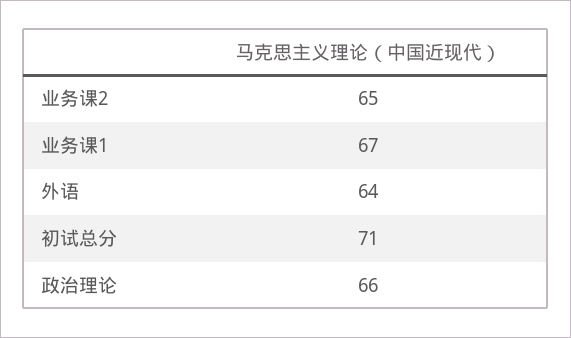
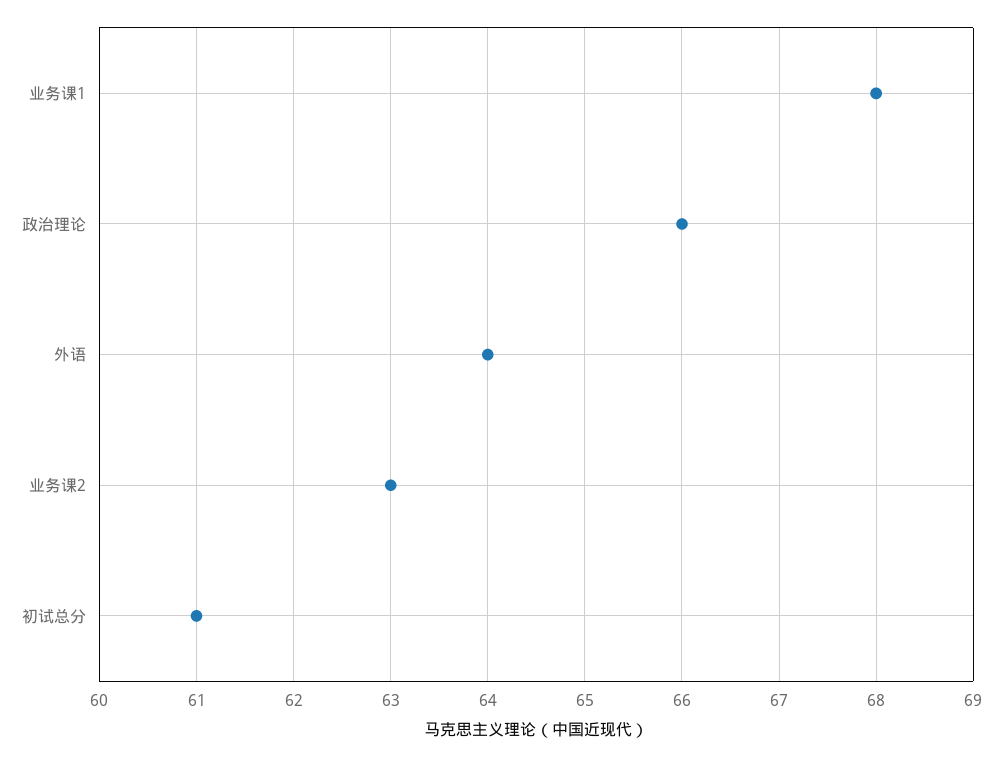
  {
-   "业务课2": 65,
+   "业务课2": 63,
-   "业务课1": 67,
+   "业务课1": 68,
    "外语": 64,
-   "初试总分": 71,
+   "初试总分": 61,
    "政治理论": 66
  }

